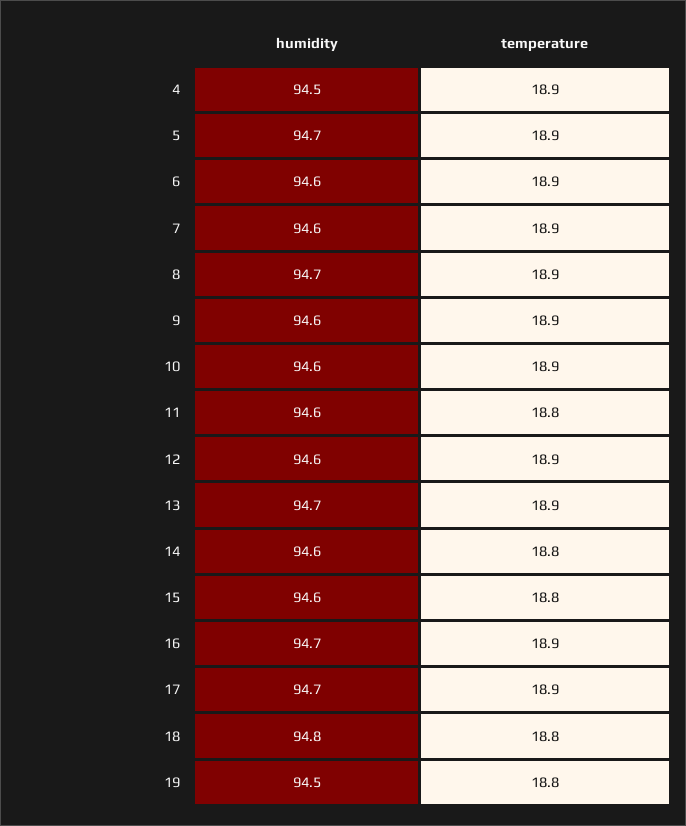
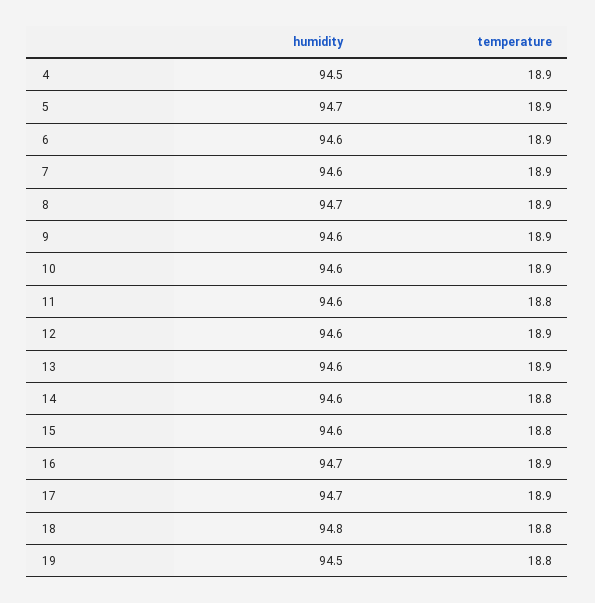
  {
    "humidity": {
      "4": 94.5,
      "5": 94.7,
      "6": 94.6,
      "7": 94.6,
      "8": 94.7,
      "9": 94.6,
      "10": 94.6,
      "11": 94.6,
      "12": 94.6,
-     "13": 94.7,
+     "13": 94.6,
      "14": 94.6,
      "15": 94.6,
      "16": 94.7,
      "17": 94.7,
      "18": 94.8,
      "19": 94.5
    },
    "temperature": {
      "4": 18.9,
      "5": 18.9,
      "6": 18.9,
      "7": 18.9,
      "8": 18.9,
      "9": 18.9,
      "10": 18.9,
      "11": 18.8,
      "12": 18.9,
      "13": 18.9,
      "14": 18.8,
      "15": 18.8,
      "16": 18.9,
      "17": 18.9,
      "18": 18.8,
      "19": 18.8
    }
  }

